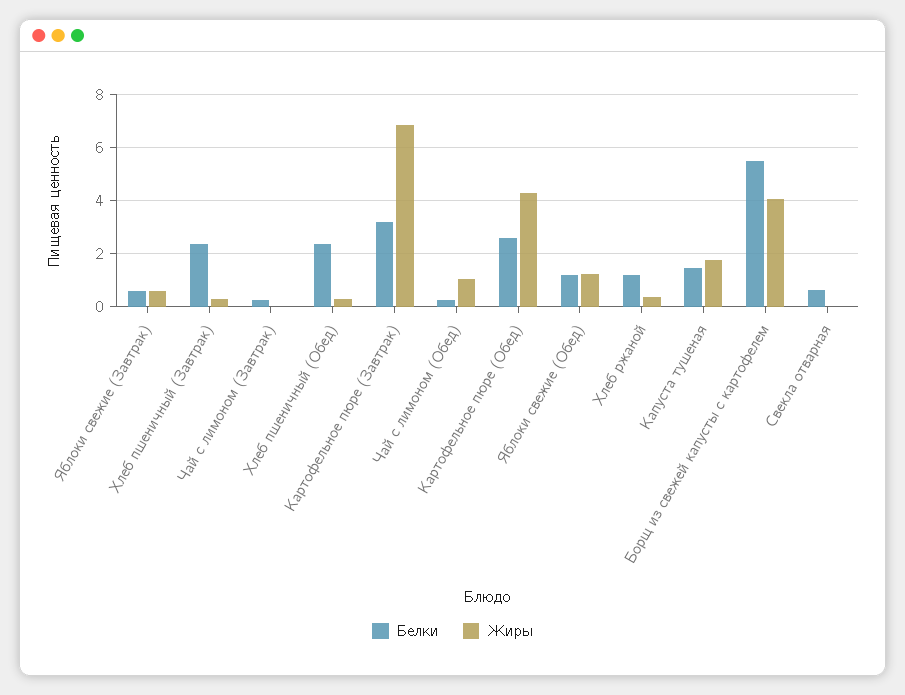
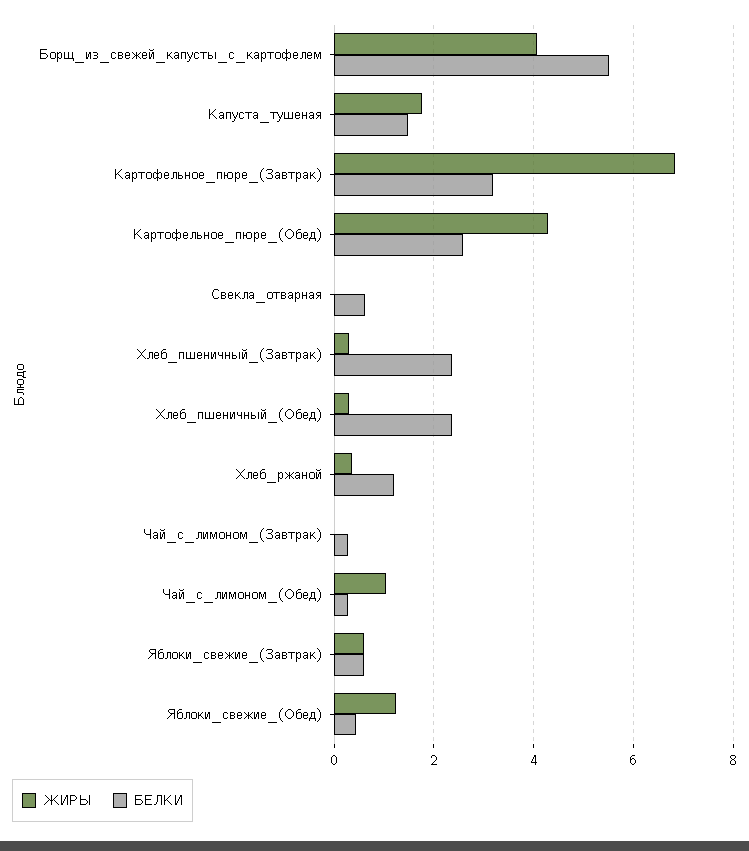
  {
    "Белки": {
      "Яблоки свежие (Завтрак)": 0.6,
      "Хлеб пшеничный (Завтрак)": 2.4,
      "Чай с лимоном (Завтрак)": 0.2,
      "Хлеб пшеничный (Обед)": 2.4,
      "Картофельное пюре (Завтрак)": 3.2,
      "Чай с лимоном (Обед)": 0.2,
      "Картофельное пюре (Обед)": 2.6,
-     "Яблоки свежие (Обед)": 1.25,
+     "Яблоки свежие (Обед)": 0.4,
      "Хлеб ржаной": 1.2,
      "Капуста тушеная": 1.4,
      "Борщ из свежей капусты с картофелем": 5.6,
      "Свекла отварная": 0.6
    },
    "Жиры": {
      "Яблоки свежие (Завтрак)": 0.6,
      "Хлеб пшеничный (Завтрак)": 0.4,
      "Чай с лимоном (Завтрак)": 0,
      "Хлеб пшеничный (Обед)": 0.4,
      "Картофельное пюре (Завтрак)": 6.8,
      "Чай с лимоном (Обед)": 1,
      "Картофельное пюре (Обед)": 4.2,
      "Яблоки свежие (Обед)": 1.2,
      "Хлеб ржаной": 0.4,
      "Капуста тушеная": 1.8,
      "Борщ из свежей капусты с картофелем": 4,
      "Свекла отварная": 0
    }
  }

